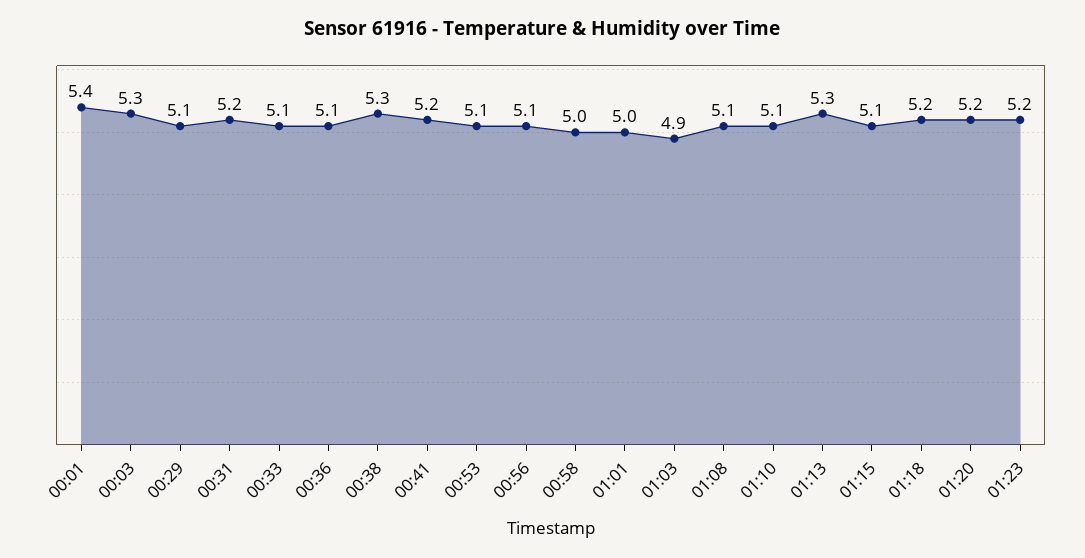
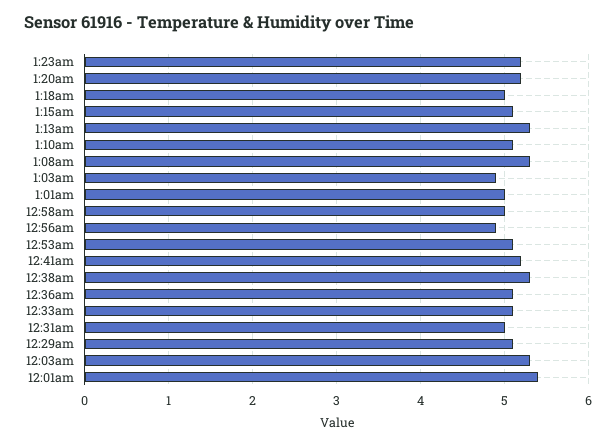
  {
    "00:01": 5.4,
    "00:03": 5.3,
    "00:29": 5.1,
-   "00:31": 5.2,
+   "00:31": 5,
    "00:33": 5.1,
    "00:36": 5.1,
    "00:38": 5.3,
    "00:41": 5.2,
    "00:53": 5.1,
-   "00:56": 5.1,
+   "00:56": 4.9,
    "00:58": 5,
    "01:01": 5,
    "01:03": 4.9,
-   "01:08": 5.1,
+   "01:08": 5.3,
    "01:10": 5.1,
    "01:13": 5.3,
    "01:15": 5.1,
-   "01:18": 5.2,
+   "01:18": 5,
    "01:20": 5.2,
    "01:23": 5.2
  }

